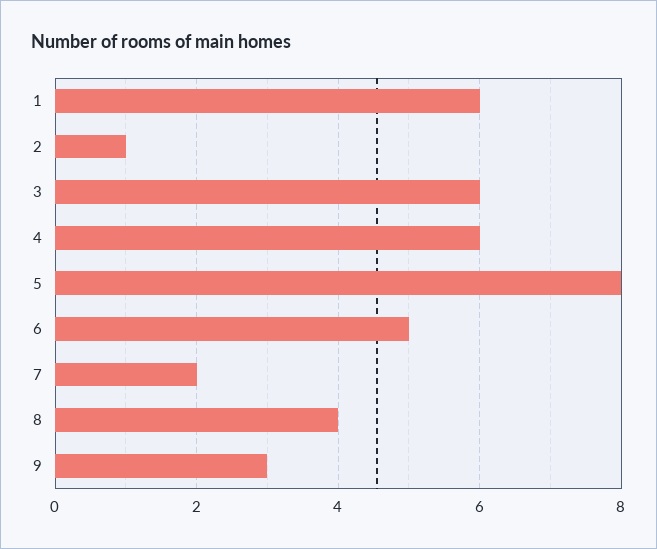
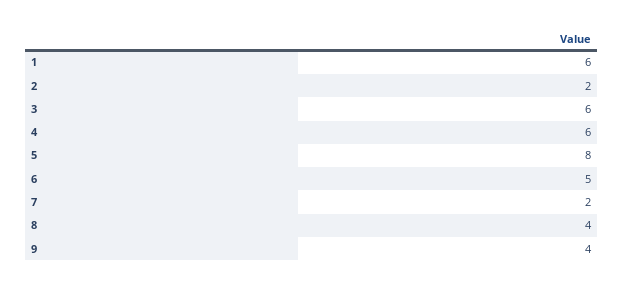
  {
    "1": 6,
-   "2": 1,
+   "2": 2,
    "3": 6,
    "4": 6,
    "5": 8,
    "6": 5,
    "7": 2,
    "8": 4,
-   "9": 3
+   "9": 4
  }

